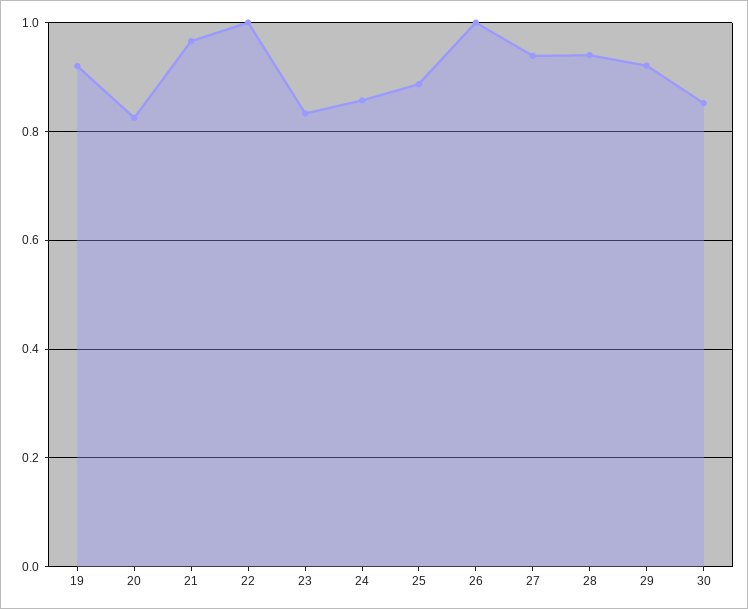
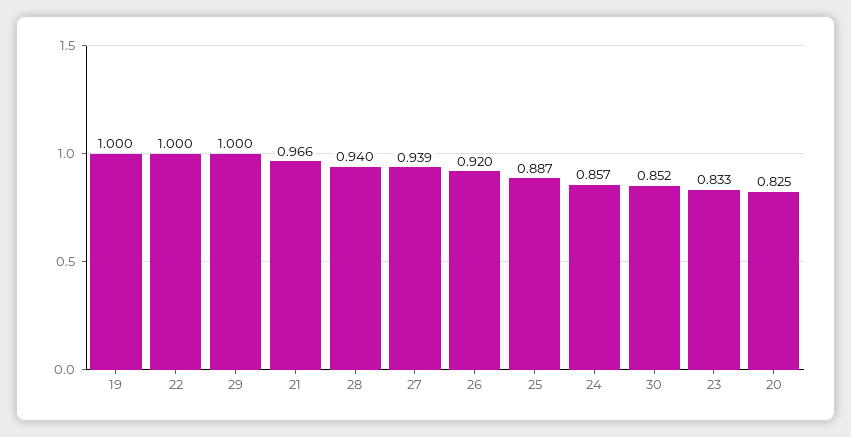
  {
-   "19": 0.92,
+   "19": 1,
    "20": 0.825,
    "21": 0.966,
    "22": 1,
    "23": 0.833,
    "24": 0.857,
    "25": 0.887,
-   "26": 1,
+   "26": 0.92,
    "27": 0.939,
    "28": 0.94,
-   "29": 0.92,
+   "29": 1,
    "30": 0.852
  }

